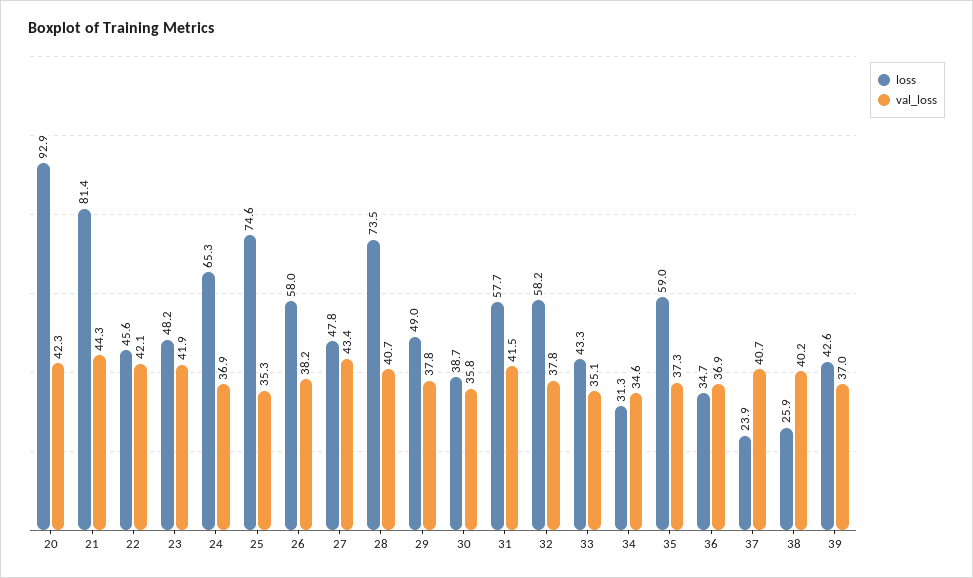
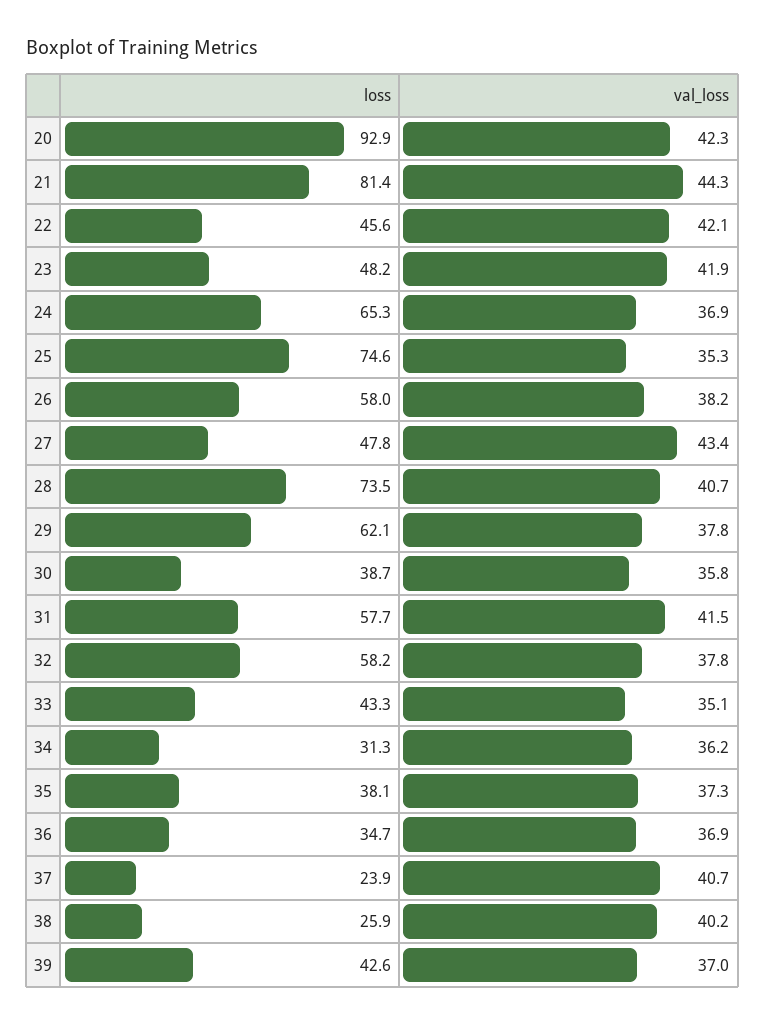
  {
    "loss": {
      "20": 92.9,
      "21": 81.4,
      "22": 45.6,
      "23": 48.2,
      "24": 65.3,
      "25": 74.6,
      "26": 58,
      "27": 47.8,
      "28": 73.5,
-     "29": 49,
+     "29": 62.1,
      "30": 38.7,
      "31": 57.7,
      "32": 58.2,
      "33": 43.3,
      "34": 31.3,
-     "35": 59,
+     "35": 38.1,
      "36": 34.7,
      "37": 23.9,
      "38": 25.9,
      "39": 42.6
    },
    "val_loss": {
      "20": 42.3,
      "21": 44.3,
      "22": 42.1,
      "23": 41.9,
      "24": 36.9,
      "25": 35.3,
      "26": 38.2,
      "27": 43.4,
      "28": 40.7,
      "29": 37.8,
      "30": 35.8,
      "31": 41.5,
      "32": 37.8,
      "33": 35.1,
-     "34": 34.6,
+     "34": 36.2,
      "35": 37.3,
      "36": 36.9,
      "37": 40.7,
      "38": 40.2,
      "39": 37
    }
  }

